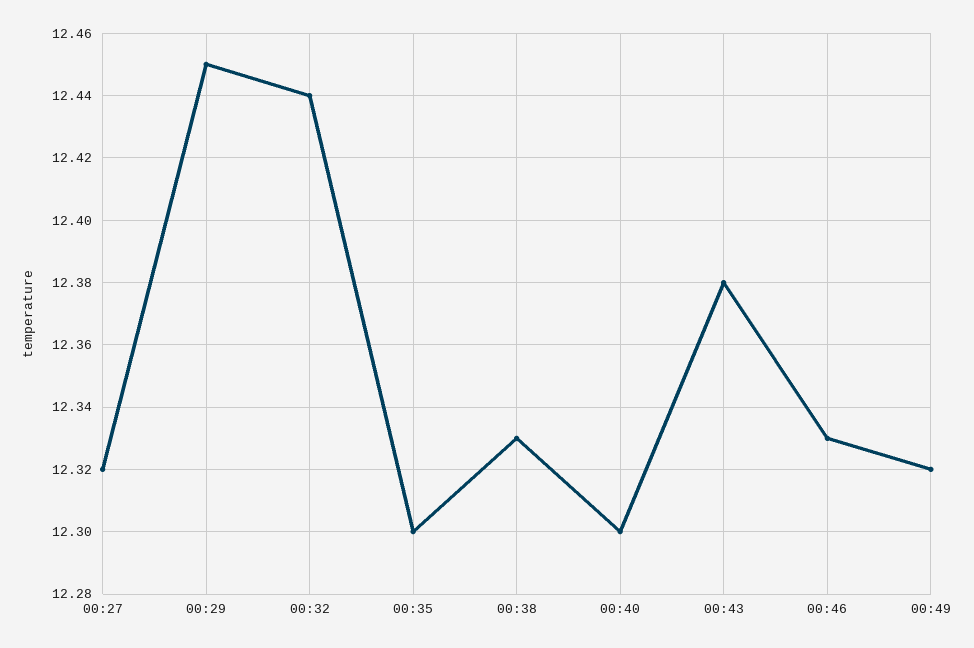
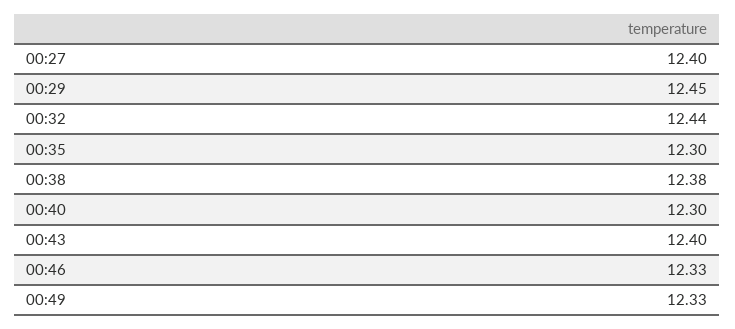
  {
-   "00:27": 12.32,
+   "00:27": 12.4,
    "00:29": 12.45,
    "00:32": 12.44,
    "00:35": 12.3,
-   "00:38": 12.33,
+   "00:38": 12.38,
    "00:40": 12.3,
-   "00:43": 12.38,
+   "00:43": 12.4,
    "00:46": 12.33,
-   "00:49": 12.32
+   "00:49": 12.33
  }

